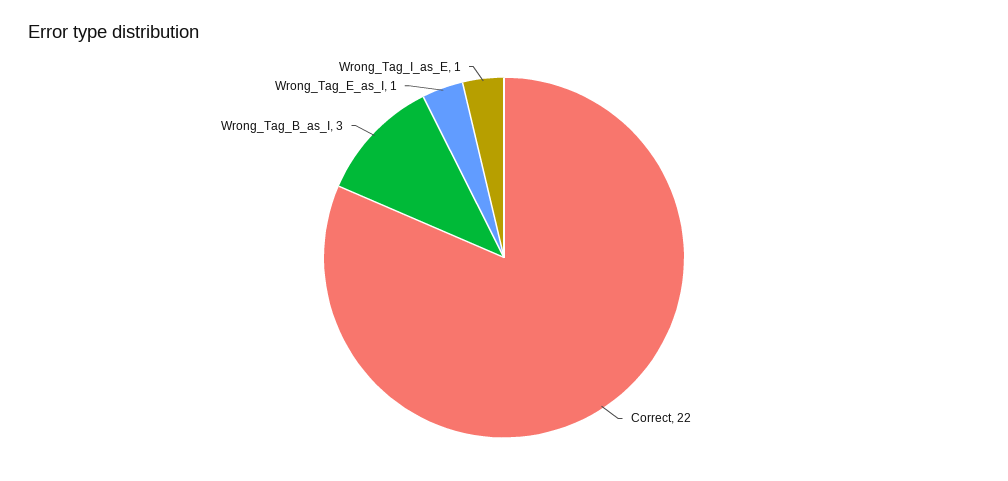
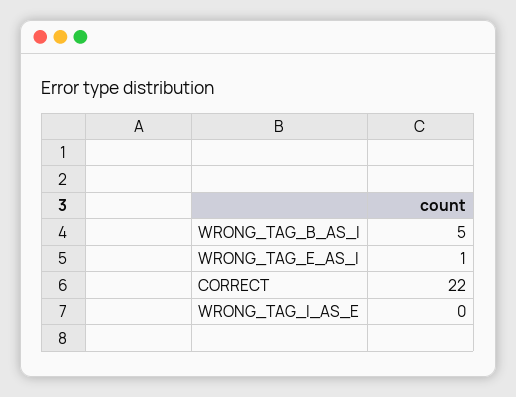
  {
    "Correct": 22,
-   "Wrong_Tag_B_as_I": 3,
+   "Wrong_Tag_B_as_I": 5,
    "Wrong_Tag_E_as_I": 1,
-   "Wrong_Tag_I_as_E": 1
+   "Wrong_Tag_I_as_E": 0
  }

